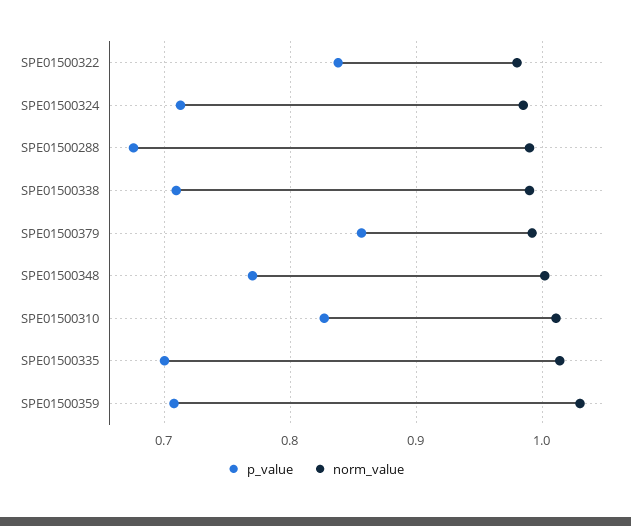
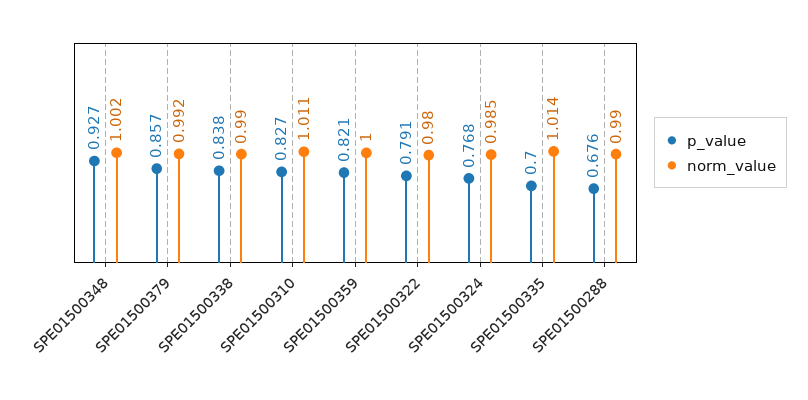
  {
    "p_value": {
-     "SPE01500322": 0.84,
+     "SPE01500322": 0.791,
-     "SPE01500324": 0.71,
+     "SPE01500324": 0.768,
      "SPE01500288": 0.676,
-     "SPE01500338": 0.71,
+     "SPE01500338": 0.838,
      "SPE01500379": 0.857,
-     "SPE01500348": 0.77,
+     "SPE01500348": 0.927,
      "SPE01500310": 0.827,
      "SPE01500335": 0.7,
-     "SPE01500359": 0.71
+     "SPE01500359": 0.821
    },
    "norm_value": {
      "SPE01500322": 0.98,
      "SPE01500324": 0.985,
      "SPE01500288": 0.99,
      "SPE01500338": 0.99,
      "SPE01500379": 0.992,
      "SPE01500348": 1.002,
      "SPE01500310": 1.011,
      "SPE01500335": 1.014,
-     "SPE01500359": 1.03
+     "SPE01500359": 1
    }
  }

